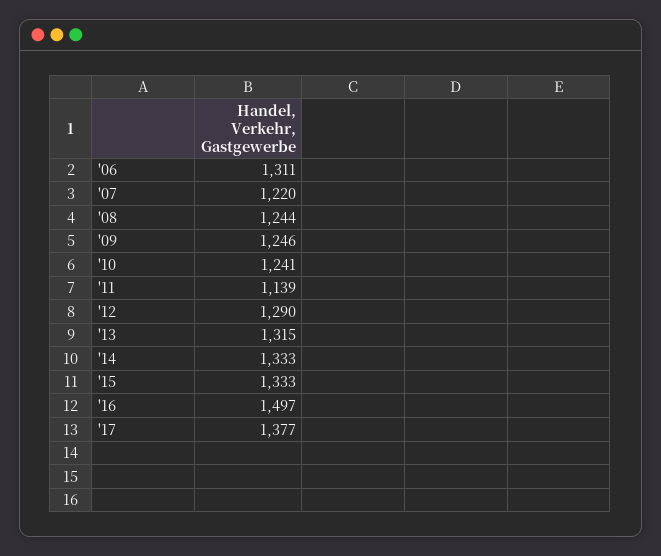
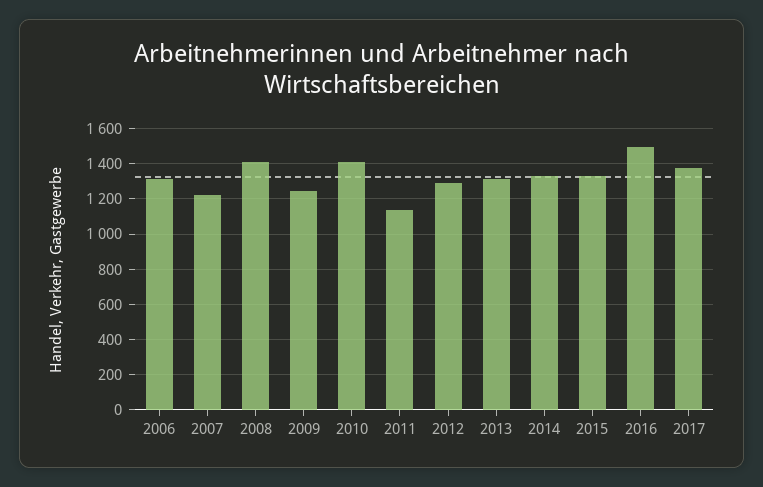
  {
    "'06": 1311,
    "'07": 1220,
-   "'08": 1244,
+   "'08": 1400,
    "'09": 1246,
-   "'10": 1241,
+   "'10": 1400,
    "'11": 1139,
    "'12": 1290,
    "'13": 1315,
    "'14": 1333,
    "'15": 1333,
    "'16": 1497,
    "'17": 1377
  }

